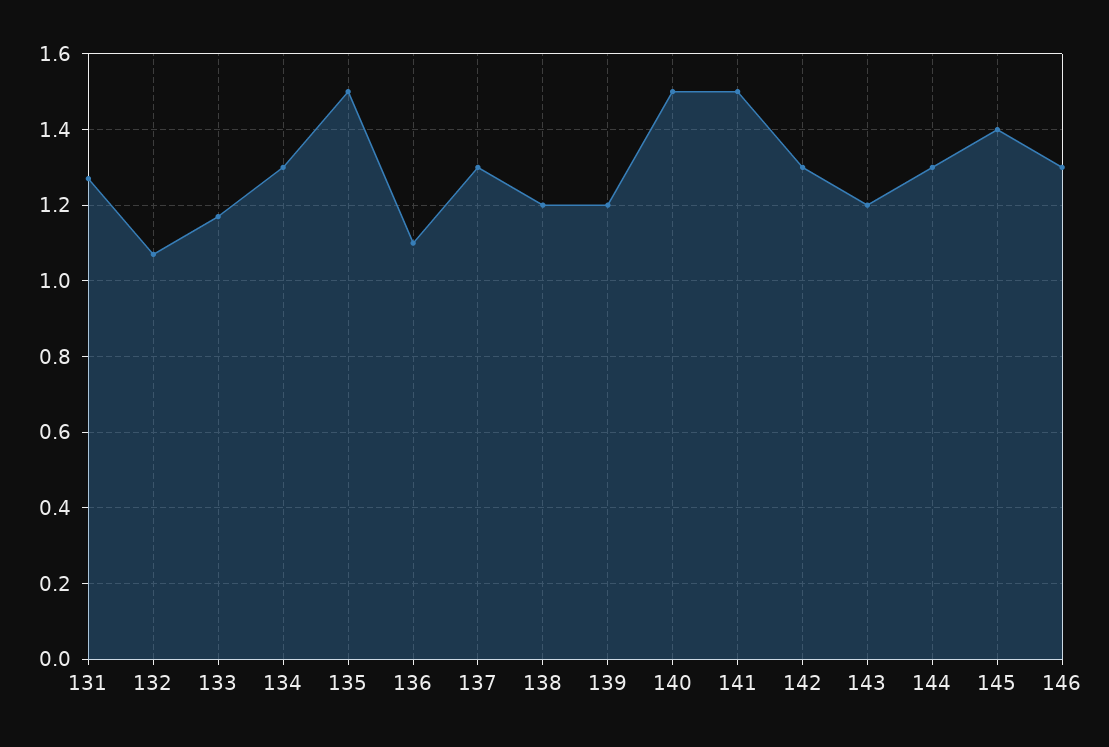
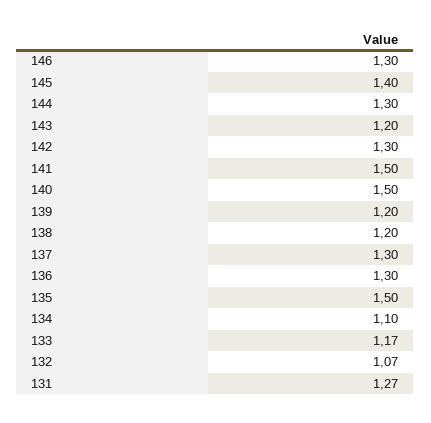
  {
    "131": 1.27,
    "132": 1.07,
    "133": 1.17,
-   "134": 1.3,
+   "134": 1.1,
    "135": 1.5,
-   "136": 1.1,
+   "136": 1.3,
    "137": 1.3,
    "138": 1.2,
    "139": 1.2,
    "140": 1.5,
    "141": 1.5,
    "142": 1.3,
    "143": 1.2,
    "144": 1.3,
    "145": 1.4,
    "146": 1.3
  }

